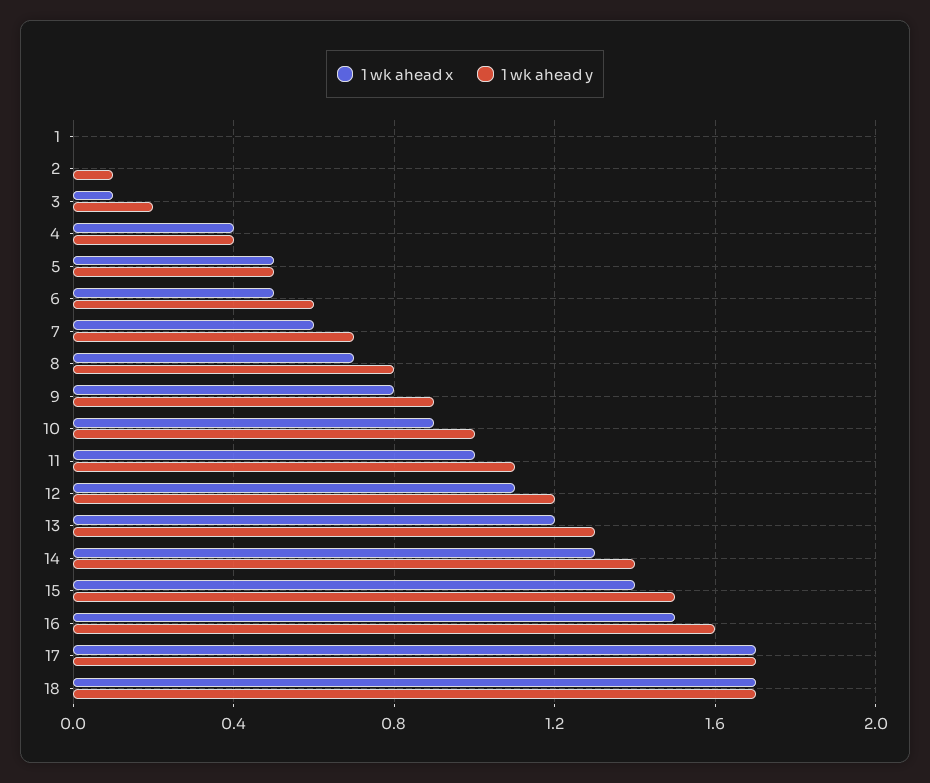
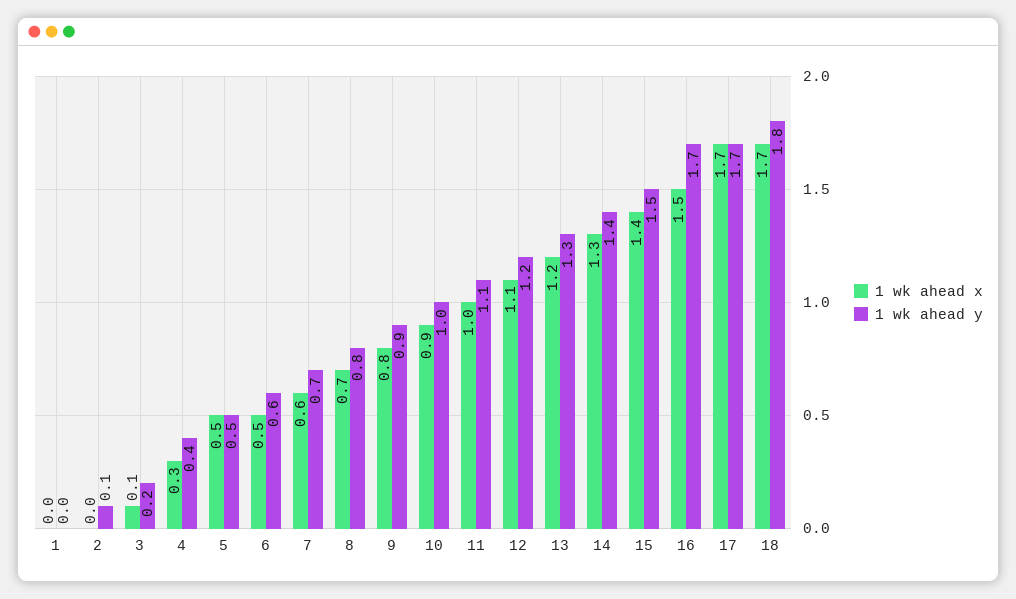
  {
    "1 wk ahead x": {
      "1": 0,
      "2": 0,
      "3": 0.1,
-     "4": 0.4,
+     "4": 0.3,
      "5": 0.5,
      "6": 0.5,
      "7": 0.6,
      "8": 0.7,
      "9": 0.8,
      "10": 0.9,
      "11": 1,
      "12": 1.1,
      "13": 1.2,
      "14": 1.3,
      "15": 1.4,
      "16": 1.5,
      "17": 1.7,
      "18": 1.7
    },
    "1 wk ahead y": {
      "1": 0,
      "2": 0.1,
      "3": 0.2,
      "4": 0.4,
      "5": 0.5,
      "6": 0.6,
      "7": 0.7,
      "8": 0.8,
      "9": 0.9,
      "10": 1,
      "11": 1.1,
      "12": 1.2,
      "13": 1.3,
      "14": 1.4,
      "15": 1.5,
-     "16": 1.6,
+     "16": 1.7,
      "17": 1.7,
-     "18": 1.7
+     "18": 1.8
    }
  }

